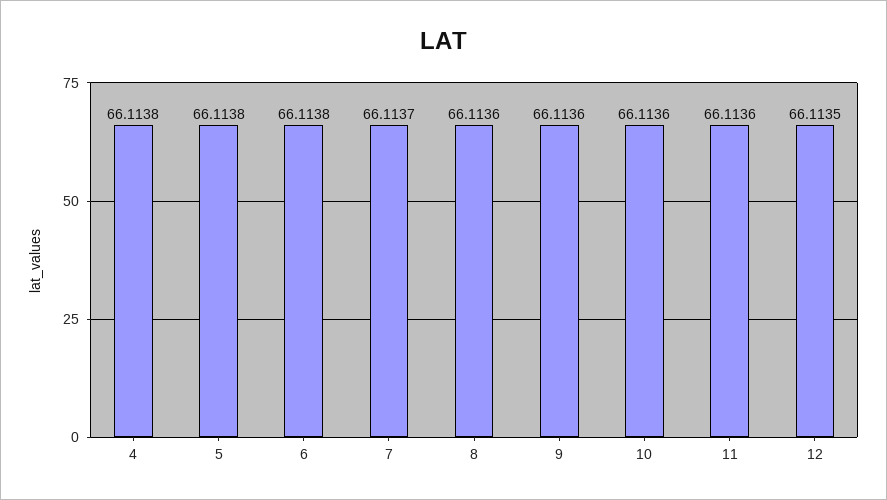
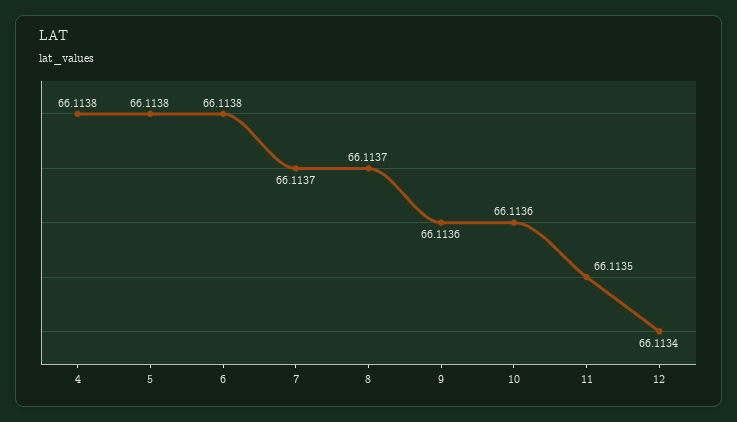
  {
    "4": 66.1138,
    "5": 66.1138,
    "6": 66.1138,
    "7": 66.1137,
-   "8": 66.1136,
+   "8": 66.1137,
    "9": 66.1136,
    "10": 66.1136,
-   "11": 66.1136,
+   "11": 66.1135,
-   "12": 66.1135
+   "12": 66.1134
  }

